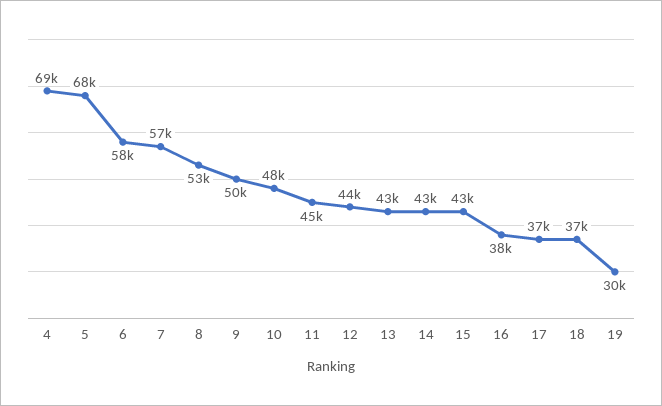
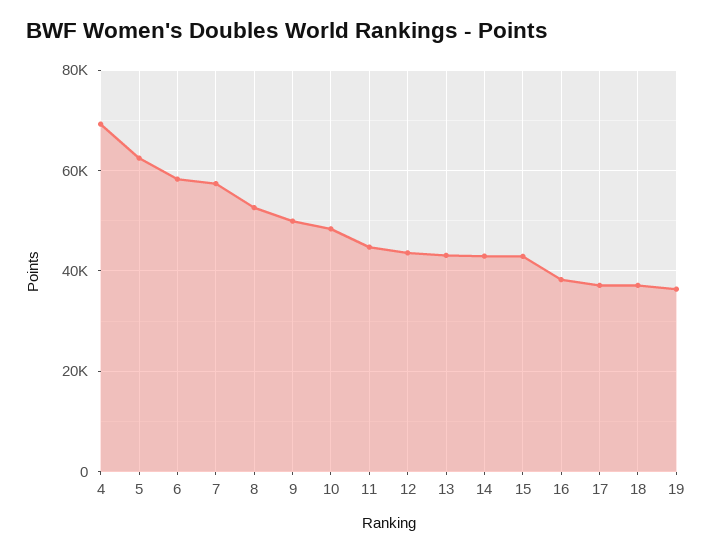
  {
    "4": 69000,
-   "5": 68000,
+   "5": 62000,
    "6": 58000,
    "7": 57000,
    "8": 53000,
    "9": 50000,
    "10": 48000,
    "11": 45000,
    "12": 44000,
    "13": 43000,
    "14": 43000,
    "15": 43000,
    "16": 38000,
    "17": 37000,
    "18": 37000,
-   "19": 30000
+   "19": 36000
  }

